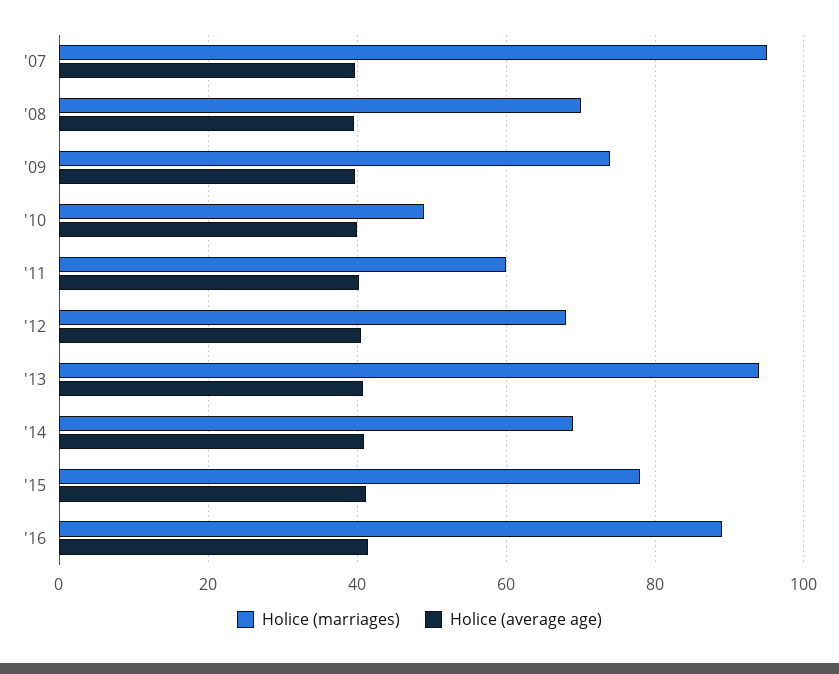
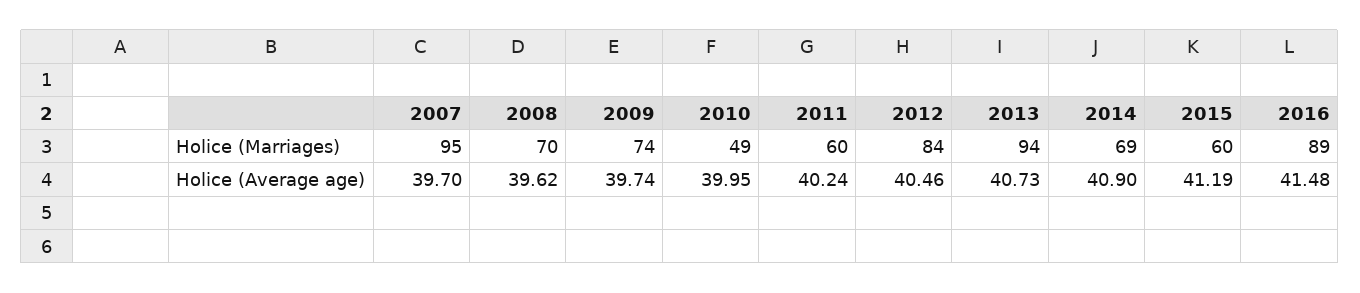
  {
    "Holice (marriages)": {
      "'07": 95,
      "'08": 70,
      "'09": 74,
      "'10": 49,
      "'11": 60,
-     "'12": 68,
+     "'12": 84,
      "'13": 94,
      "'14": 69,
-     "'15": 78,
+     "'15": 60,
      "'16": 89
    },
    "Holice (average age)": {
      "'07": 39.7,
      "'08": 39.62,
      "'09": 39.74,
      "'10": 39.95,
      "'11": 40.24,
      "'12": 40.46,
      "'13": 40.73,
      "'14": 40.9,
      "'15": 41.19,
      "'16": 41.48
    }
  }

